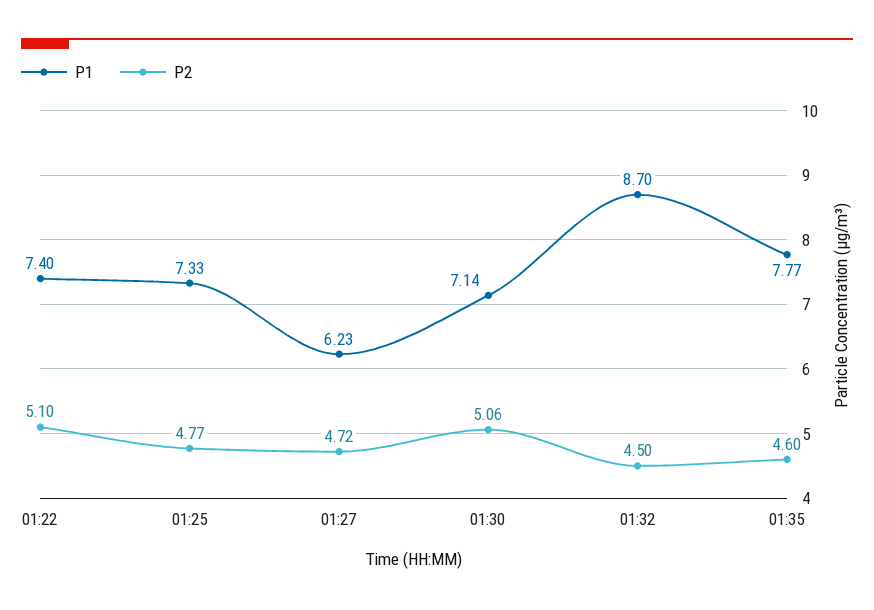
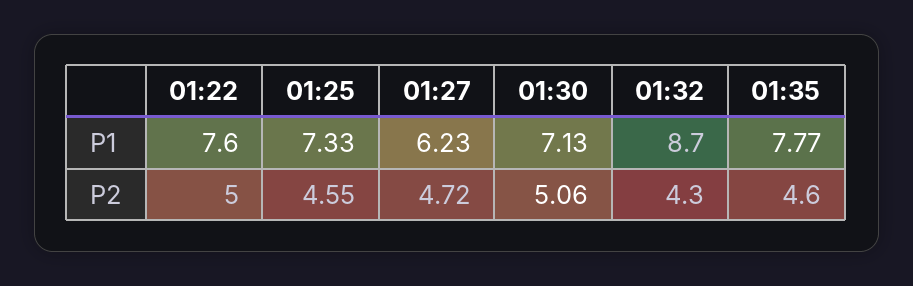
  {
    "P1": {
-     "01:22": 7.4,
+     "01:22": 7.6,
      "01:25": 7.33,
      "01:27": 6.23,
-     "01:30": 7.14,
+     "01:30": 7.13,
      "01:32": 8.7,
      "01:35": 7.77
    },
    "P2": {
-     "01:22": 5.1,
+     "01:22": 5,
-     "01:25": 4.77,
+     "01:25": 4.55,
      "01:27": 4.72,
      "01:30": 5.06,
-     "01:32": 4.5,
+     "01:32": 4.3,
      "01:35": 4.6
    }
  }

